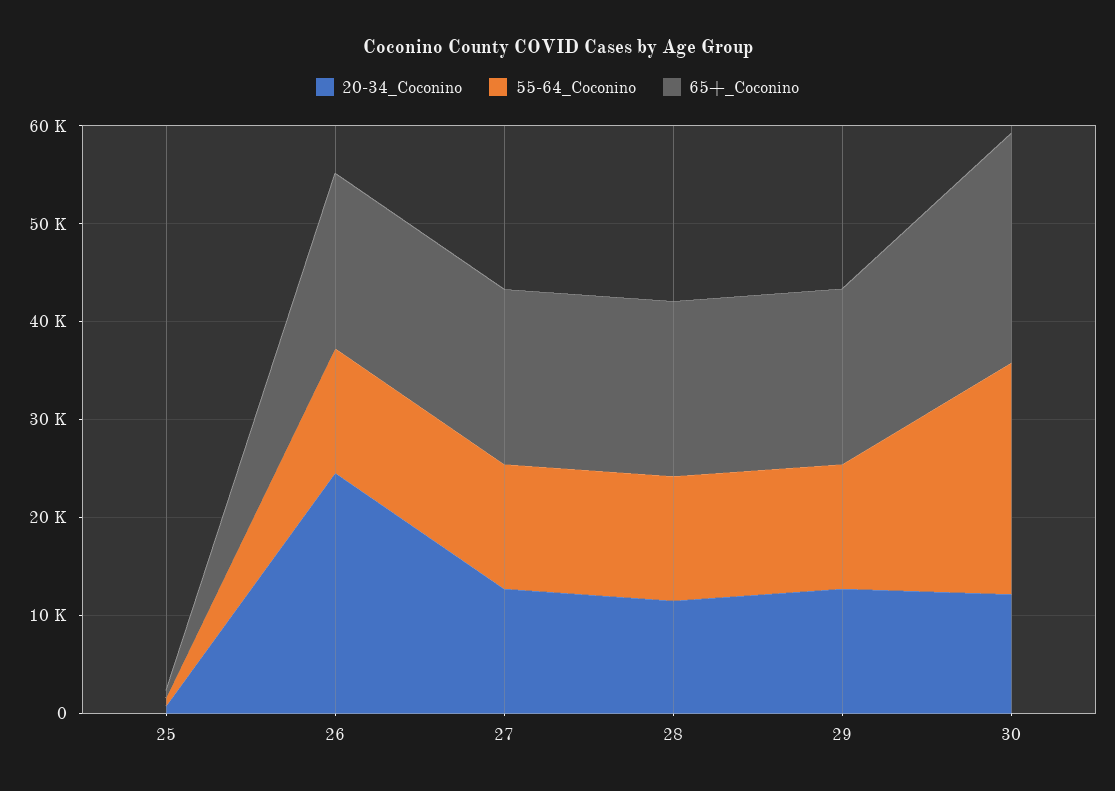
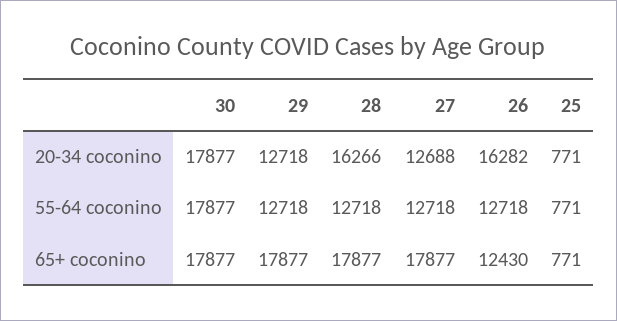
  {
    "20-34_Coconino": {
      "25": 771,
-     "26": 24000,
+     "26": 16282,
      "27": 12688,
-     "28": 12000,
+     "28": 16266,
      "29": 12718,
-     "30": 12000
+     "30": 17877
    },
    "55-64_Coconino": {
      "25": 771,
      "26": 12718,
      "27": 12718,
      "28": 12718,
      "29": 12718,
-     "30": 24000
+     "30": 17877
    },
    "65+_Coconino": {
      "25": 771,
-     "26": 18000,
+     "26": 12430,
      "27": 17877,
      "28": 17877,
      "29": 17877,
-     "30": 24000
+     "30": 17877
    }
  }

